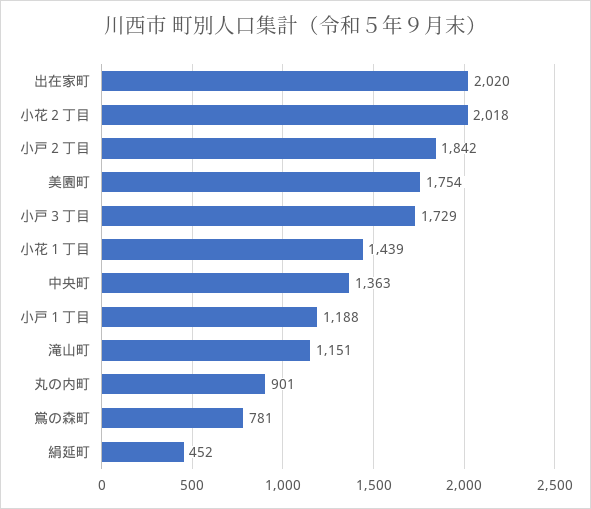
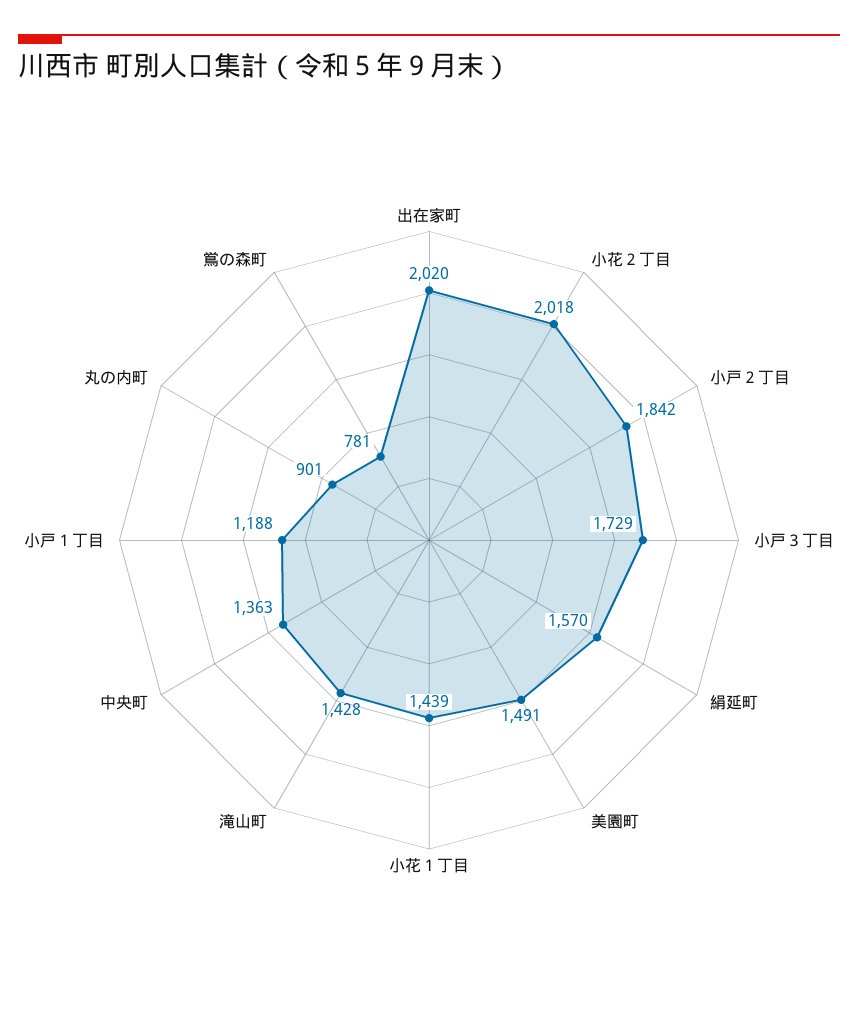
  {
    "出在家町": 2020,
    "小花２丁目": 2018,
    "小戸２丁目": 1842,
-   "美園町": 1754,
+   "美園町": 1491,
    "小戸３丁目": 1729,
    "小花１丁目": 1439,
    "中央町": 1363,
    "小戸１丁目": 1188,
-   "滝山町": 1151,
+   "滝山町": 1428,
    "丸の内町": 901,
    "鴬の森町": 781,
-   "絹延町": 452
+   "絹延町": 1570
  }

